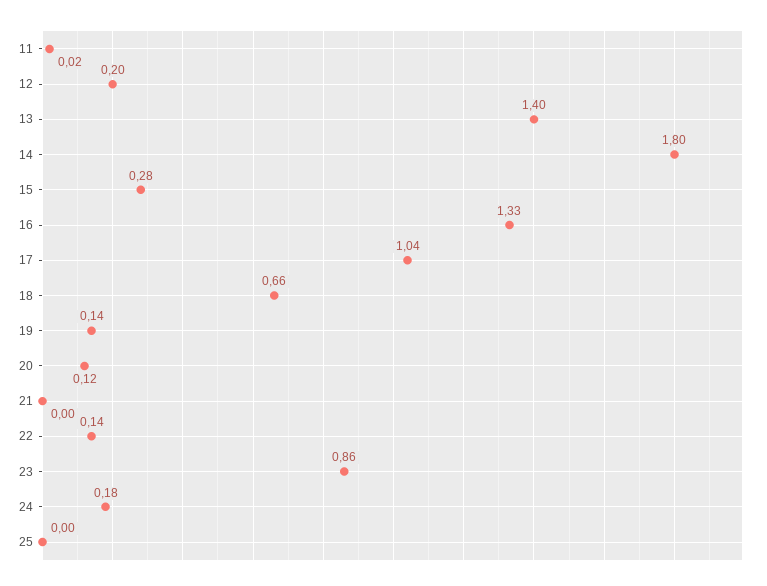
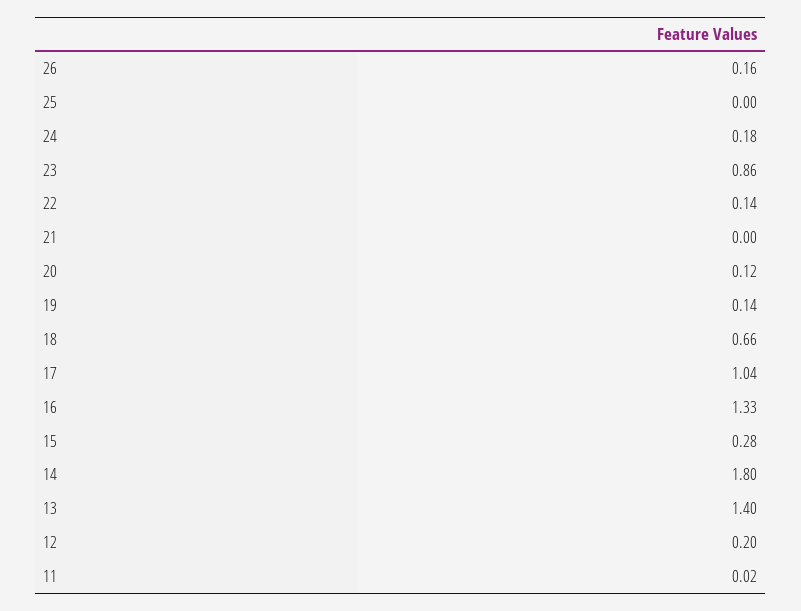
  {
    "11": 0.02,
    "12": 0.2,
    "13": 1.4,
    "14": 1.8,
    "15": 0.28,
    "16": 1.33,
    "17": 1.04,
    "18": 0.66,
    "19": 0.14,
    "20": 0.12,
    "21": 0,
    "22": 0.14,
    "23": 0.86,
    "24": 0.18,
-   "25": 0
+   "25": 0,
+   "26": 0.16
  }

